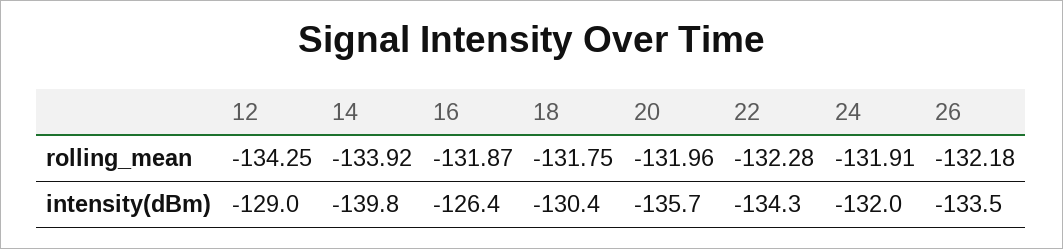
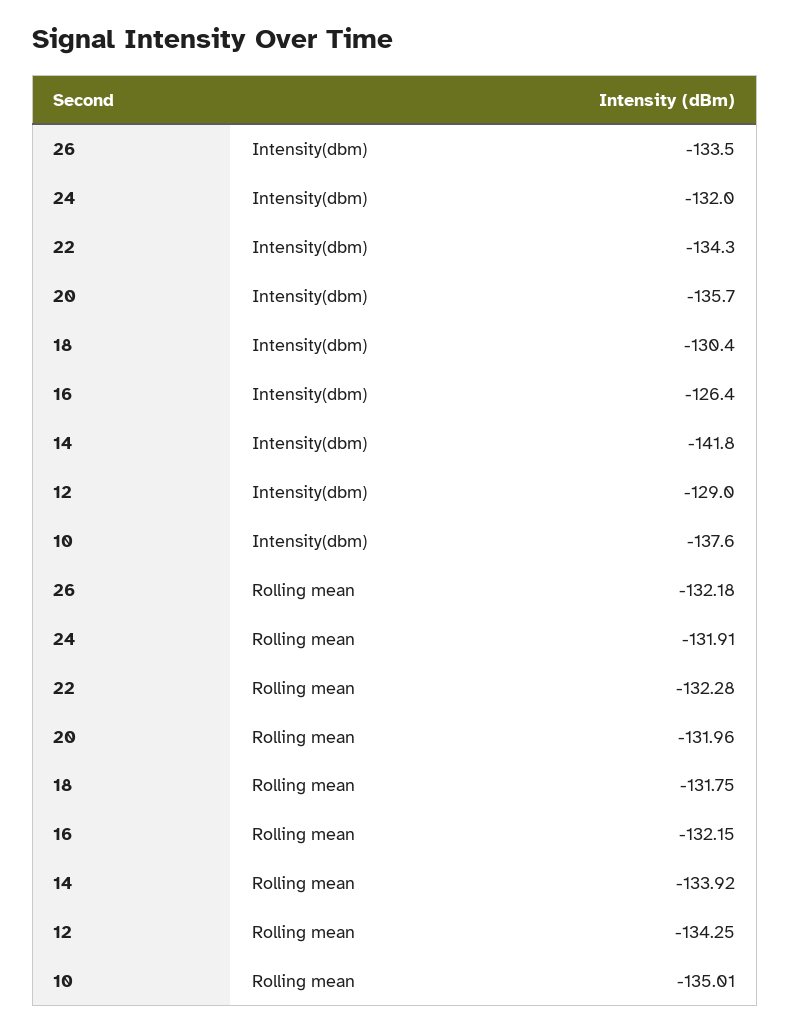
  {
    "12": {
      "rolling_mean": -134.25,
      "intensity(dBm)": -129
    },
    "14": {
      "rolling_mean": -133.92,
-     "intensity(dBm)": -139.8
+     "intensity(dBm)": -141.8
    },
    "16": {
-     "rolling_mean": -131.87,
+     "rolling_mean": -132.15,
      "intensity(dBm)": -126.4
    },
    "18": {
      "rolling_mean": -131.75,
      "intensity(dBm)": -130.4
    },
    "20": {
      "rolling_mean": -131.96,
      "intensity(dBm)": -135.7
    },
    "22": {
      "rolling_mean": -132.28,
      "intensity(dBm)": -134.3
    },
    "24": {
      "rolling_mean": -131.91,
      "intensity(dBm)": -132
    },
    "26": {
      "rolling_mean": -132.18,
      "intensity(dBm)": -133.5
-   }
+   },
+   "10": {
+     "intensity(dBm)": -137.6,
+     "rolling_mean": -135.01
+   }
  }

